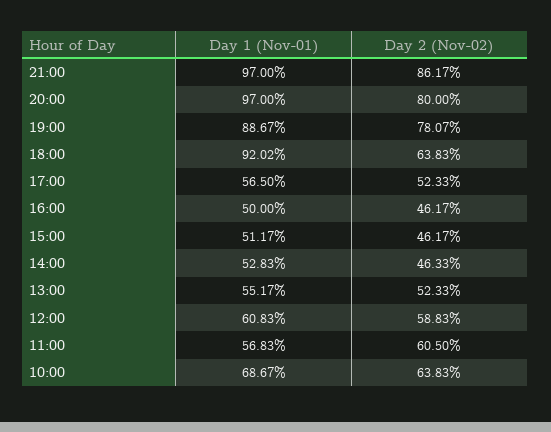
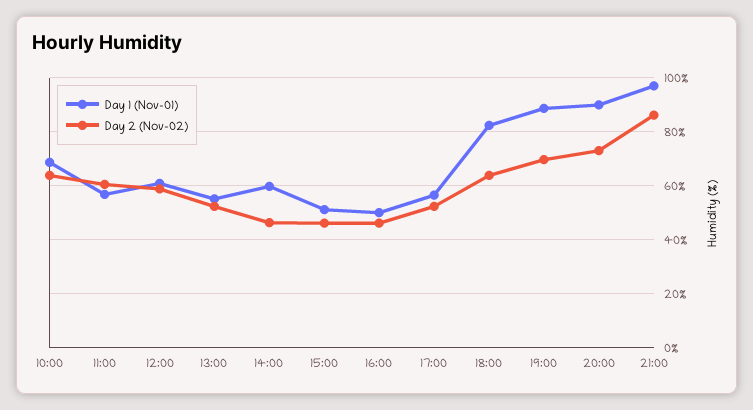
  {
    "Day 1 (Nov-01)": {
      "21:00": 97,
-     "20:00": 97,
+     "20:00": 90,
      "19:00": 88.67,
-     "18:00": 92.02,
+     "18:00": 82.5,
      "17:00": 56.5,
      "16:00": 50,
      "15:00": 51.17,
-     "14:00": 52.83,
+     "14:00": 60,
      "13:00": 55.17,
      "12:00": 60.83,
      "11:00": 56.83,
      "10:00": 68.67
    },
    "Day 2 (Nov-02)": {
      "21:00": 86.17,
-     "20:00": 80,
+     "20:00": 72.5,
-     "19:00": 78.07,
+     "19:00": 70,
      "18:00": 63.83,
      "17:00": 52.33,
      "16:00": 46.17,
      "15:00": 46.17,
      "14:00": 46.33,
      "13:00": 52.33,
      "12:00": 58.83,
      "11:00": 60.5,
      "10:00": 63.83
    }
  }

